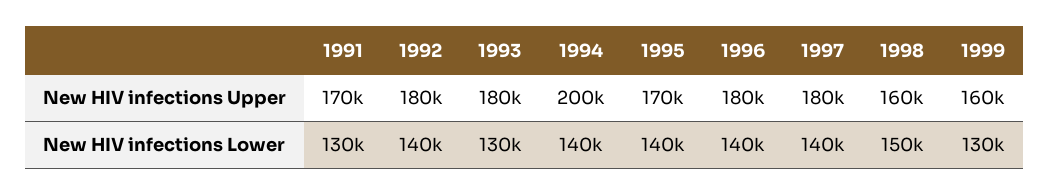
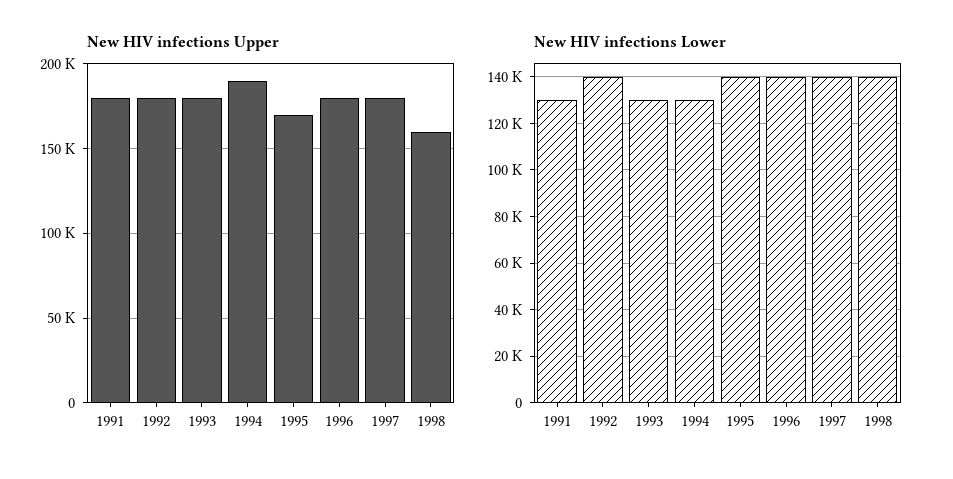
  {
    "New HIV infections Upper": {
-     "1991": 170000,
+     "1991": 180000,
      "1992": 180000,
      "1993": 180000,
-     "1994": 200000,
+     "1994": 190000,
      "1995": 170000,
      "1996": 180000,
      "1997": 180000,
-     "1998": 160000,
+     "1998": 160000
-     "1999": 160000
    },
    "New HIV infections Lower": {
      "1991": 130000,
      "1992": 140000,
      "1993": 130000,
-     "1994": 140000,
+     "1994": 130000,
      "1995": 140000,
      "1996": 140000,
      "1997": 140000,
-     "1998": 150000,
+     "1998": 140000
-     "1999": 130000
    }
  }

